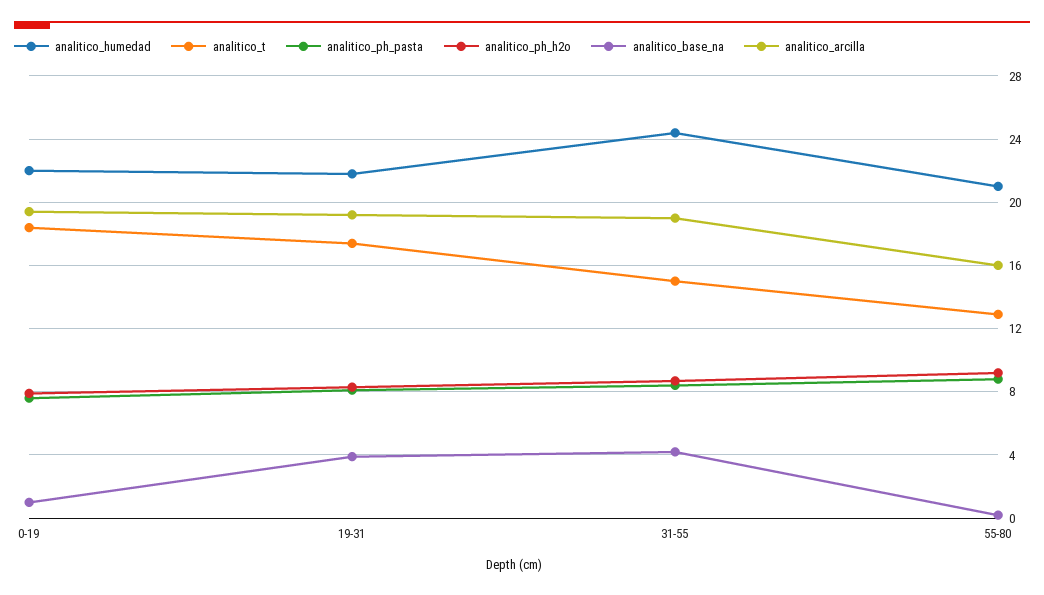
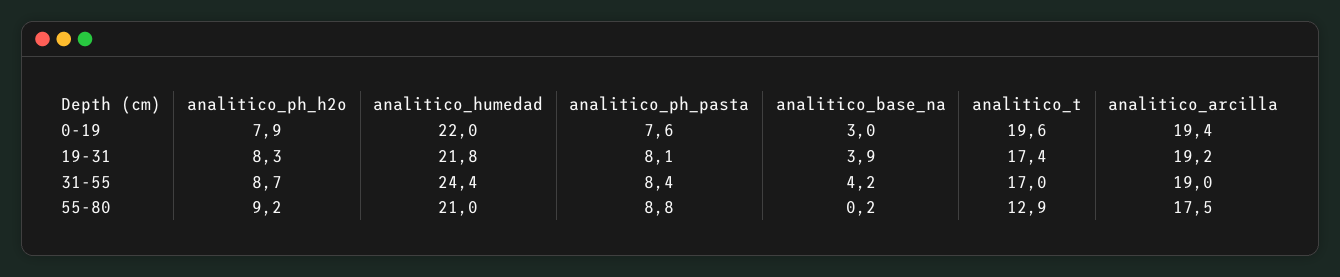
  {
    "analitico_humedad": {
      "0-19": 22,
      "19-31": 21.8,
      "31-55": 24.4,
      "55-80": 21
    },
    "analitico_t": {
-     "0-19": 18.5,
+     "0-19": 19.6,
      "19-31": 17.4,
-     "31-55": 15,
+     "31-55": 17,
      "55-80": 12.9
    },
    "analitico_ph_pasta": {
      "0-19": 7.6,
      "19-31": 8.1,
      "31-55": 8.4,
      "55-80": 8.8
    },
    "analitico_ph_h2o": {
      "0-19": 7.9,
      "19-31": 8.3,
      "31-55": 8.7,
      "55-80": 9.2
    },
    "analitico_base_na": {
-     "0-19": 1,
+     "0-19": 3,
      "19-31": 3.9,
      "31-55": 4.2,
      "55-80": 0.2
    },
    "analitico_arcilla": {
      "0-19": 19.4,
      "19-31": 19.2,
      "31-55": 19,
-     "55-80": 16
+     "55-80": 17.5
    }
  }

